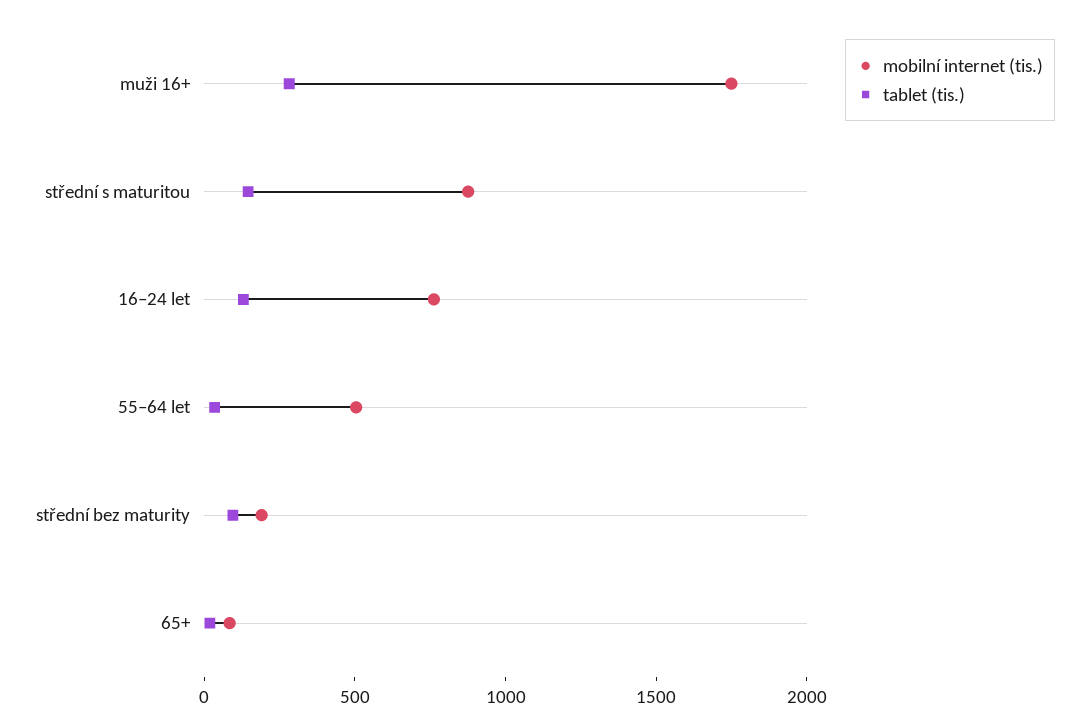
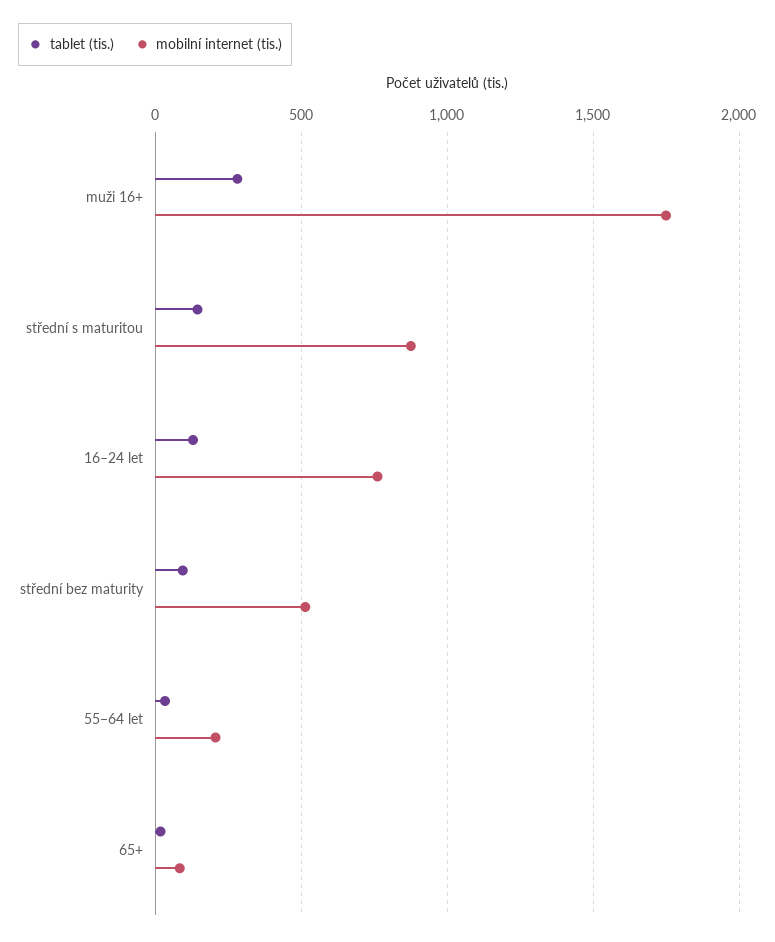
  {
    "mobilní internet (tis.)": {
      "muži 16+": 1750,
      "střední s maturitou": 900,
      "16–24 let": 750,
-     "55–64 let": 500,
+     "55–64 let": 200,
-     "střední bez maturity": 200,
+     "střední bez maturity": 500,
      "65+": 100
    },
    "tablet (tis.)": {
      "muži 16+": 300,
      "střední s maturitou": 150,
      "16–24 let": 150,
      "55–64 let": 50,
      "střední bez maturity": 100,
      "65+": 0
    }
  }

